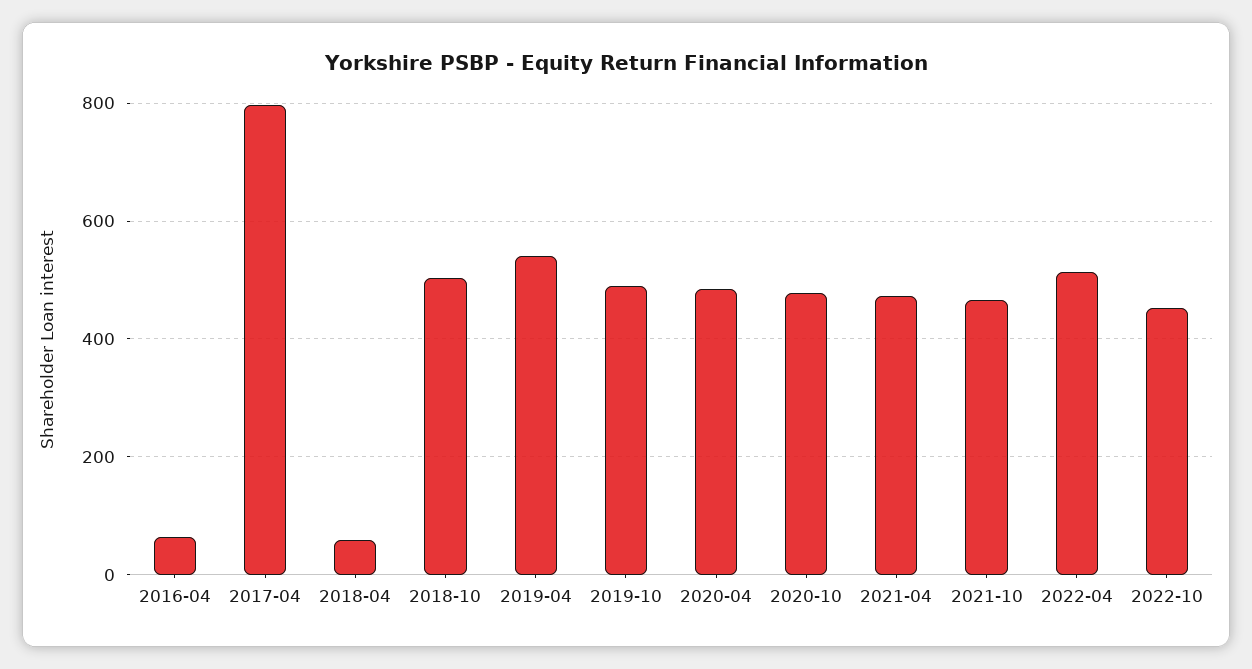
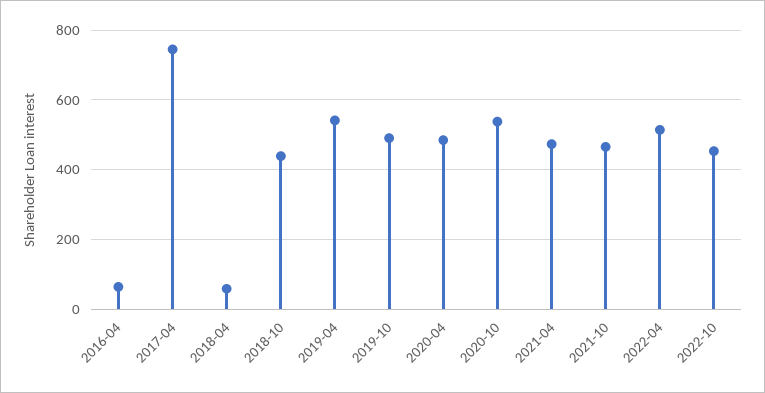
  {
    "2016-04": 60,
-   "2017-04": 800,
+   "2017-04": 740,
    "2018-04": 60,
-   "2018-10": 500,
+   "2018-10": 440,
    "2019-04": 540,
    "2019-10": 500,
    "2020-04": 480,
-   "2020-10": 480,
+   "2020-10": 540,
    "2021-04": 480,
    "2021-10": 460,
    "2022-04": 520,
    "2022-10": 460
  }

